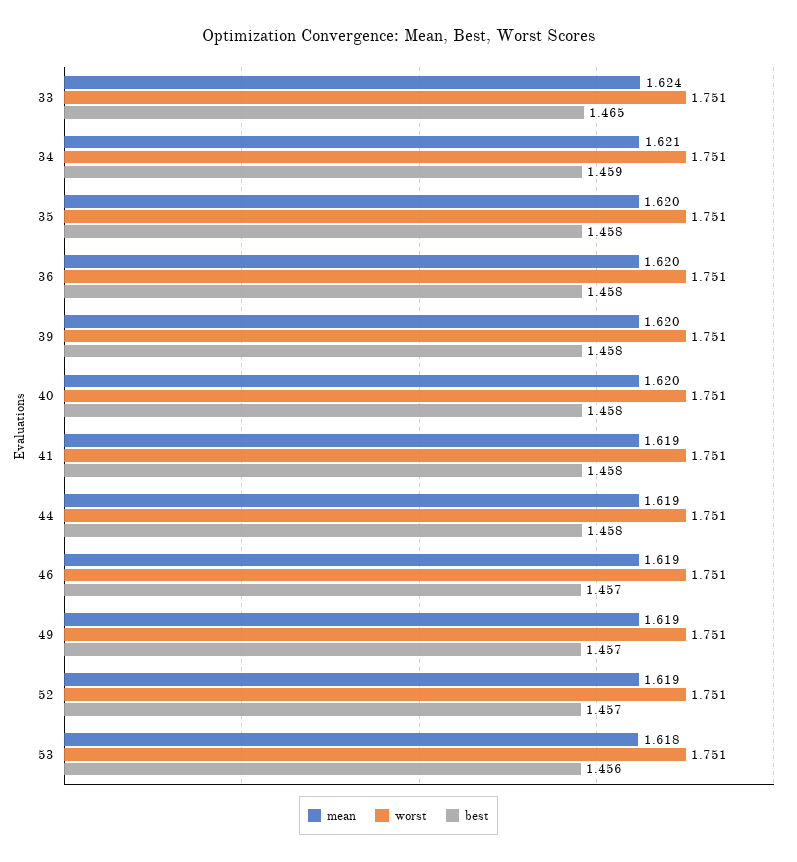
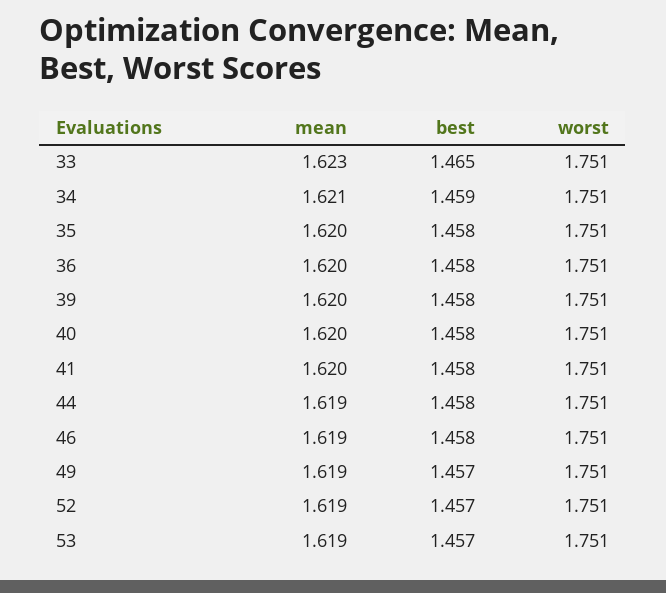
  {
    "mean": {
-     "33": 1.624,
+     "33": 1.623,
      "34": 1.621,
      "35": 1.62,
      "36": 1.62,
      "39": 1.62,
      "40": 1.62,
-     "41": 1.619,
+     "41": 1.62,
      "44": 1.619,
      "46": 1.619,
      "49": 1.619,
      "52": 1.619,
-     "53": 1.618
+     "53": 1.619
    },
    "worst": {
      "33": 1.751,
      "34": 1.751,
      "35": 1.751,
      "36": 1.751,
      "39": 1.751,
      "40": 1.751,
      "41": 1.751,
      "44": 1.751,
      "46": 1.751,
      "49": 1.751,
      "52": 1.751,
      "53": 1.751
    },
    "best": {
      "33": 1.465,
      "34": 1.459,
      "35": 1.458,
      "36": 1.458,
      "39": 1.458,
      "40": 1.458,
      "41": 1.458,
      "44": 1.458,
-     "46": 1.457,
+     "46": 1.458,
      "49": 1.457,
      "52": 1.457,
-     "53": 1.456
+     "53": 1.457
    }
  }

